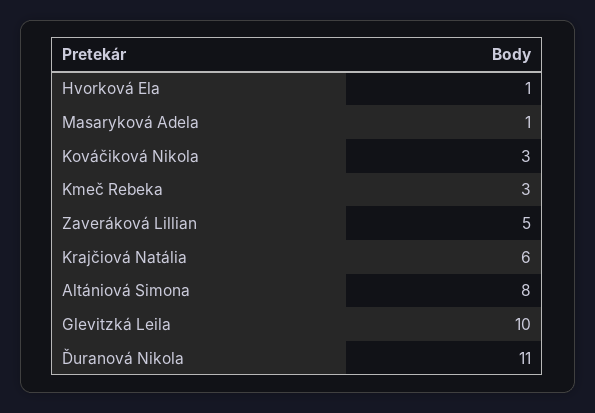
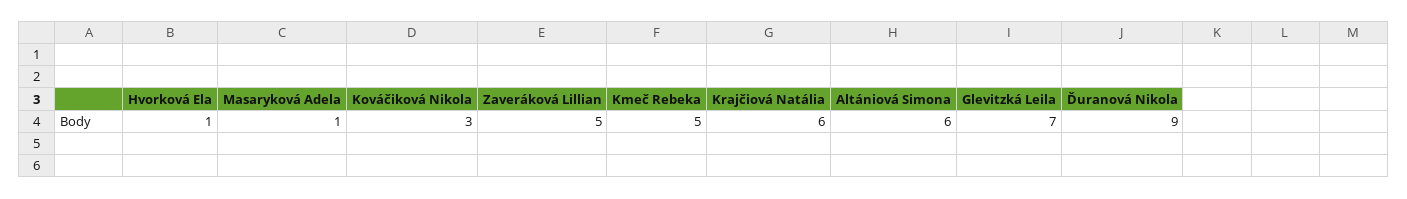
  {
    "Hvorková Ela": 1,
    "Masaryková Adela": 1,
    "Kováčiková Nikola": 3,
-   "Kmeč Rebeka": 3,
+   "Kmeč Rebeka": 5,
    "Zaveráková Lillian": 5,
    "Krajčiová Natália": 6,
-   "Altániová Simona": 8,
+   "Altániová Simona": 6,
-   "Glevitzká Leila": 10,
+   "Glevitzká Leila": 7,
-   "Ďuranová Nikola": 11
+   "Ďuranová Nikola": 9
  }

